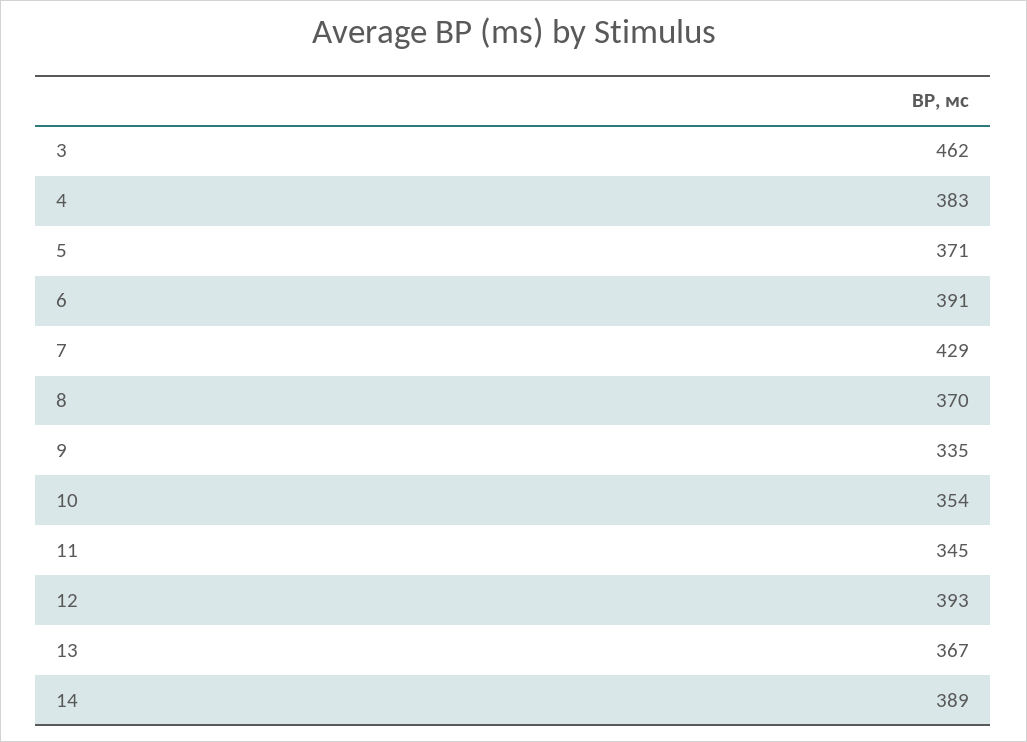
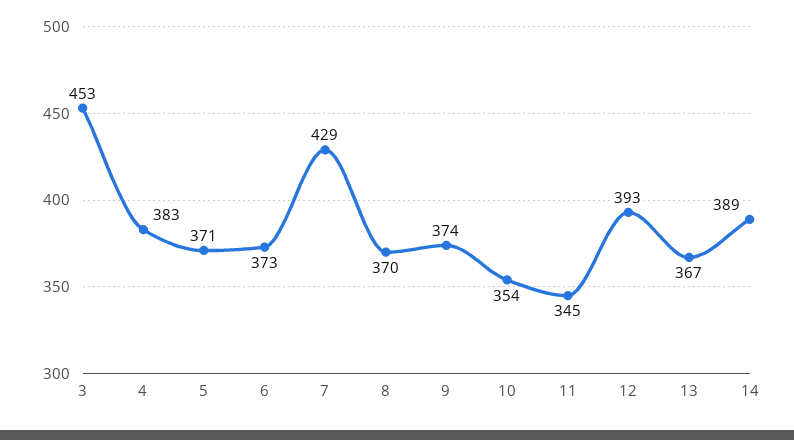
  {
-   "3": 462,
+   "3": 453,
    "4": 383,
    "5": 371,
-   "6": 391,
+   "6": 373,
    "7": 429,
    "8": 370,
-   "9": 335,
+   "9": 374,
    "10": 354,
    "11": 345,
    "12": 393,
    "13": 367,
    "14": 389
  }

